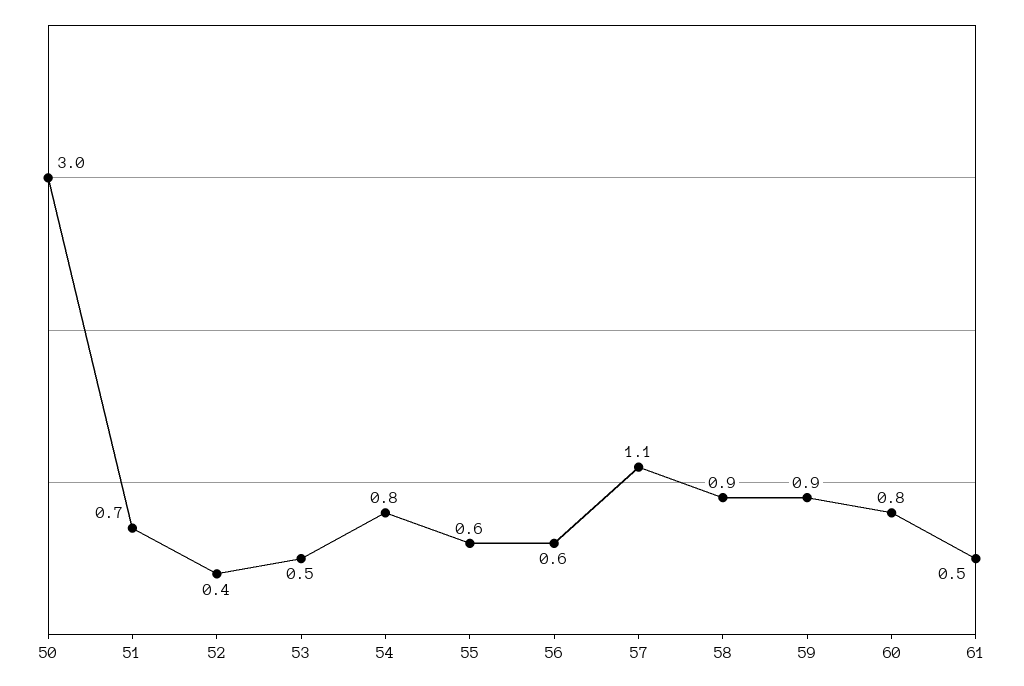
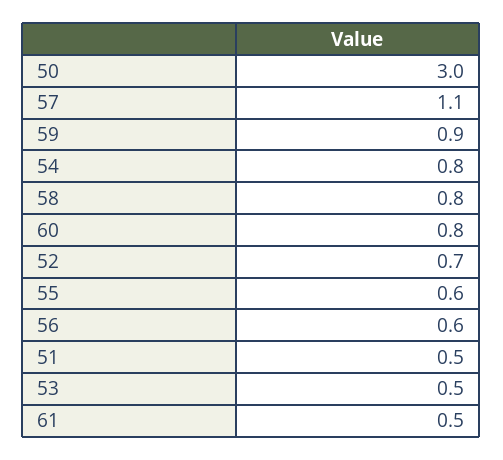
  {
    "50": 3,
-   "51": 0.7,
+   "51": 0.5,
-   "52": 0.4,
+   "52": 0.7,
    "53": 0.5,
    "54": 0.8,
    "55": 0.6,
    "56": 0.6,
    "57": 1.1,
-   "58": 0.9,
+   "58": 0.8,
    "59": 0.9,
    "60": 0.8,
    "61": 0.5
  }

